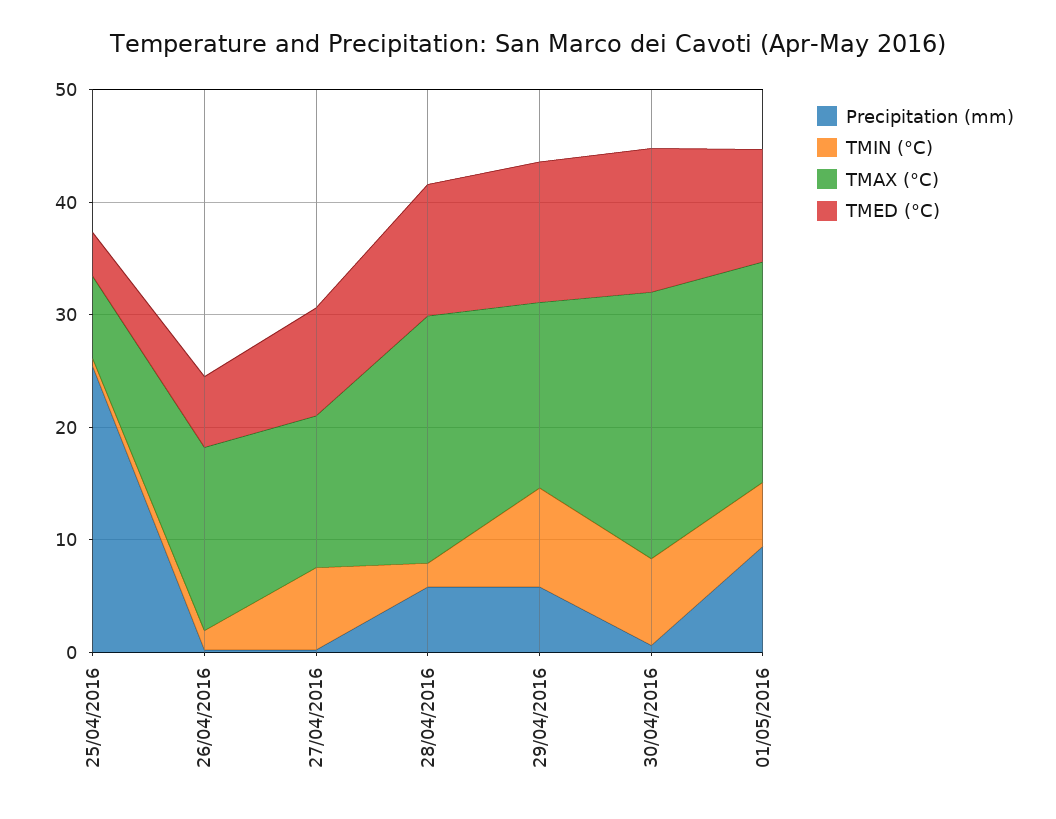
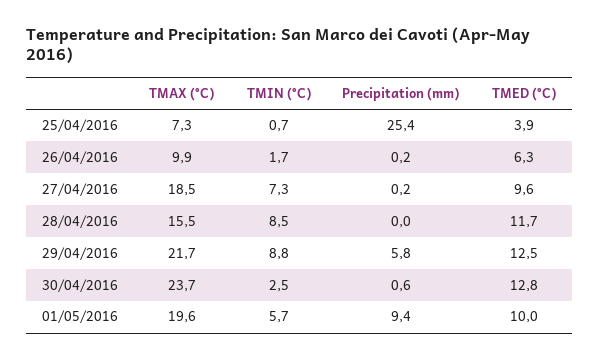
  {
    "Precipitation (mm)": {
      "25/04/2016": 25.4,
      "26/04/2016": 0.2,
      "27/04/2016": 0.2,
-     "28/04/2016": 6,
+     "28/04/2016": 0,
      "29/04/2016": 5.8,
      "30/04/2016": 0.6,
      "01/05/2016": 9.4
    },
    "TMIN (°C)": {
      "25/04/2016": 0.7,
      "26/04/2016": 1.7,
      "27/04/2016": 7.3,
-     "28/04/2016": 2,
+     "28/04/2016": 8.5,
      "29/04/2016": 8.8,
-     "30/04/2016": 8,
+     "30/04/2016": 2.5,
      "01/05/2016": 5.7
    },
    "TMAX (°C)": {
      "25/04/2016": 7.3,
-     "26/04/2016": 16,
+     "26/04/2016": 9.9,
-     "27/04/2016": 14,
+     "27/04/2016": 18.5,
-     "28/04/2016": 22,
+     "28/04/2016": 15.5,
-     "29/04/2016": 16,
+     "29/04/2016": 21.7,
      "30/04/2016": 23.7,
      "01/05/2016": 19.6
    },
    "TMED (°C)": {
      "25/04/2016": 3.9,
      "26/04/2016": 6.3,
      "27/04/2016": 9.6,
      "28/04/2016": 11.7,
      "29/04/2016": 12.5,
      "30/04/2016": 12.8,
      "01/05/2016": 10
    }
  }

